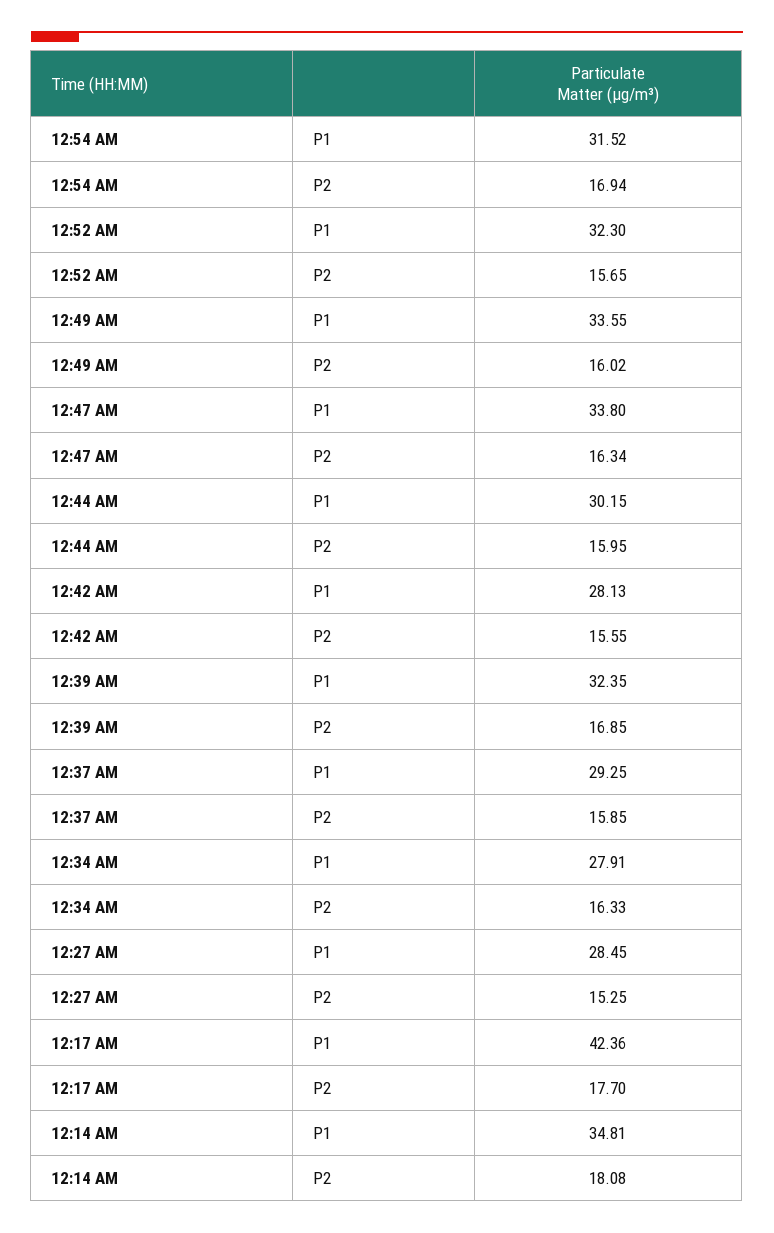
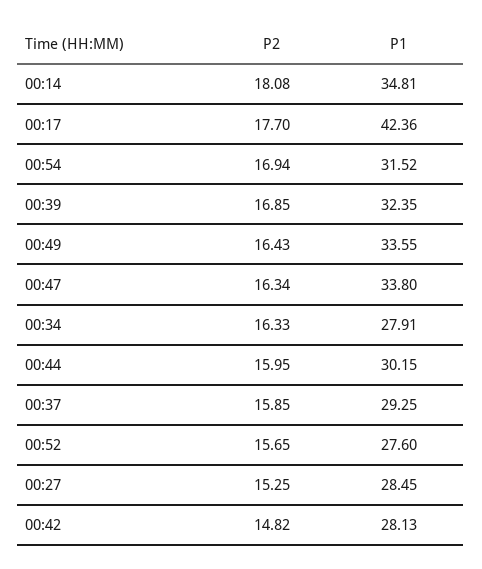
  {
    "12:54 AM": {
      "P1": 31.52,
      "P2": 16.94
    },
    "12:52 AM": {
-     "P1": 32.3,
+     "P1": 27.6,
      "P2": 15.65
    },
    "12:49 AM": {
      "P1": 33.55,
-     "P2": 16.02
+     "P2": 16.43
    },
    "12:47 AM": {
      "P1": 33.8,
      "P2": 16.34
    },
    "12:44 AM": {
      "P1": 30.15,
      "P2": 15.95
    },
    "12:42 AM": {
      "P1": 28.13,
-     "P2": 15.55
+     "P2": 14.82
    },
    "12:39 AM": {
      "P1": 32.35,
      "P2": 16.85
    },
    "12:37 AM": {
      "P1": 29.25,
      "P2": 15.85
    },
    "12:34 AM": {
      "P1": 27.91,
      "P2": 16.33
    },
    "12:27 AM": {
      "P1": 28.45,
      "P2": 15.25
    },
    "12:17 AM": {
      "P1": 42.36,
      "P2": 17.7
    },
    "12:14 AM": {
      "P1": 34.81,
      "P2": 18.08
    }
  }

